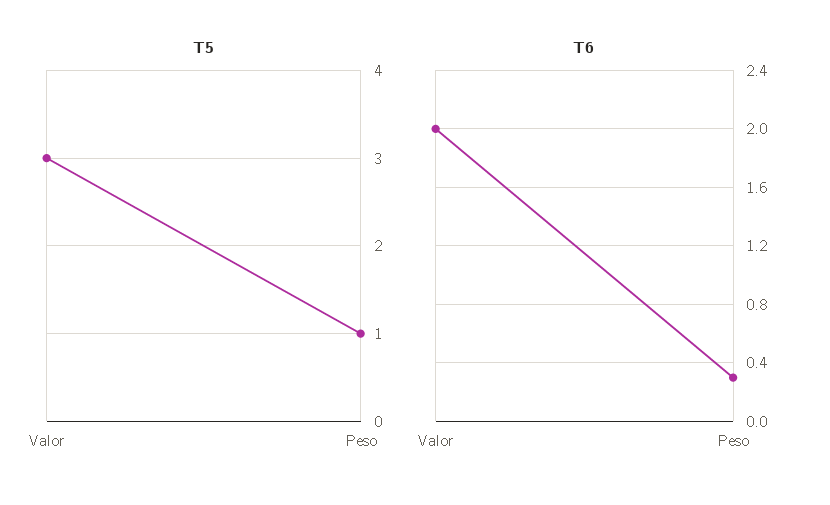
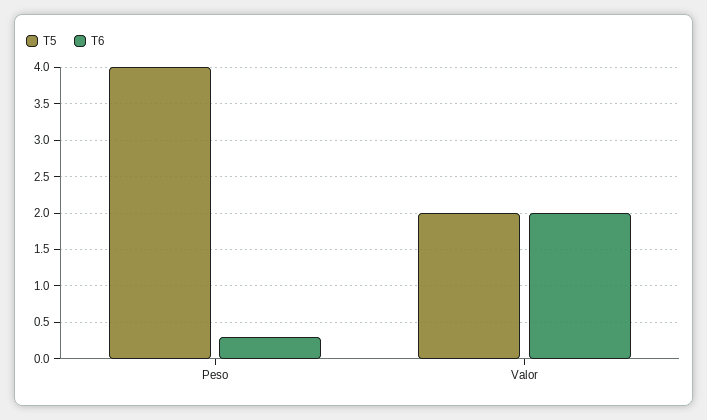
  {
    "T5": {
-     "Valor": 3,
+     "Valor": 2,
-     "Peso": 1
+     "Peso": 4
    },
    "T6": {
      "Valor": 2,
      "Peso": 0.3
    }
  }

